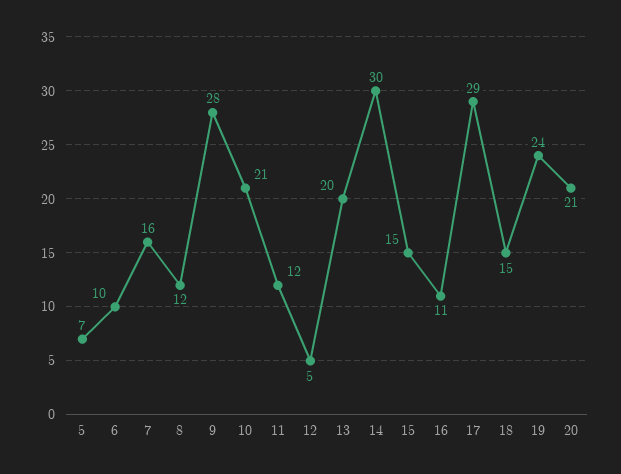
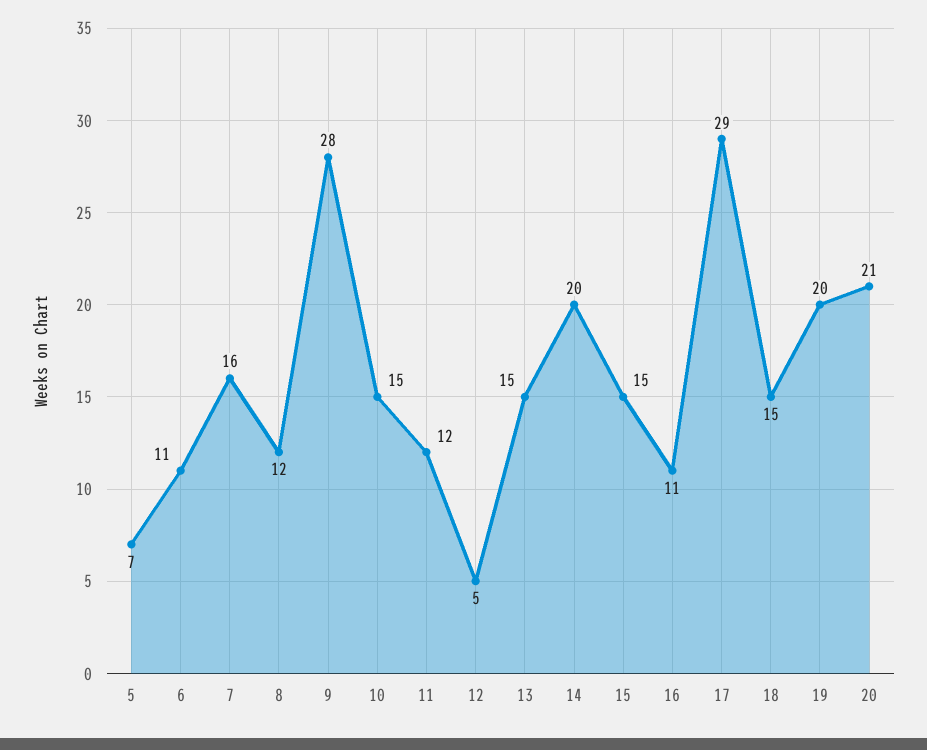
  {
    "5": 7,
-   "6": 10,
+   "6": 11,
    "7": 16,
    "8": 12,
    "9": 28,
-   "10": 21,
+   "10": 15,
    "11": 12,
    "12": 5,
-   "13": 20,
+   "13": 15,
-   "14": 30,
+   "14": 20,
    "15": 15,
    "16": 11,
    "17": 29,
    "18": 15,
-   "19": 24,
+   "19": 20,
    "20": 21
  }

